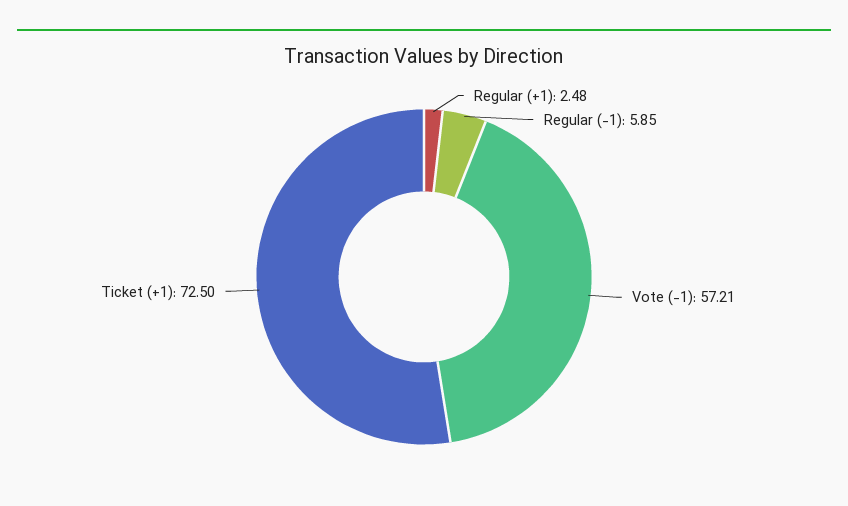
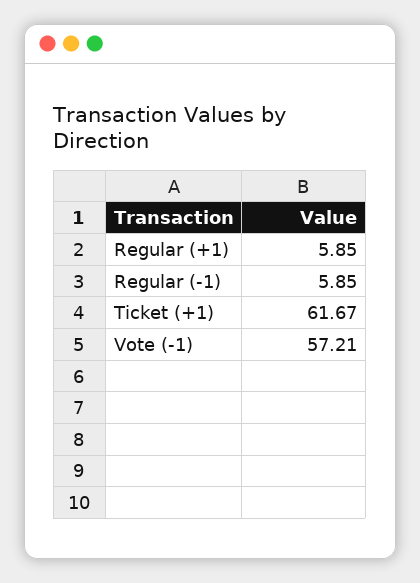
  {
-   "Regular (+1)": 2.48,
+   "Regular (+1)": 5.85,
    "Regular (-1)": 5.85,
    "Vote (-1)": 57.21,
-   "Ticket (+1)": 72.5
+   "Ticket (+1)": 61.67
  }

